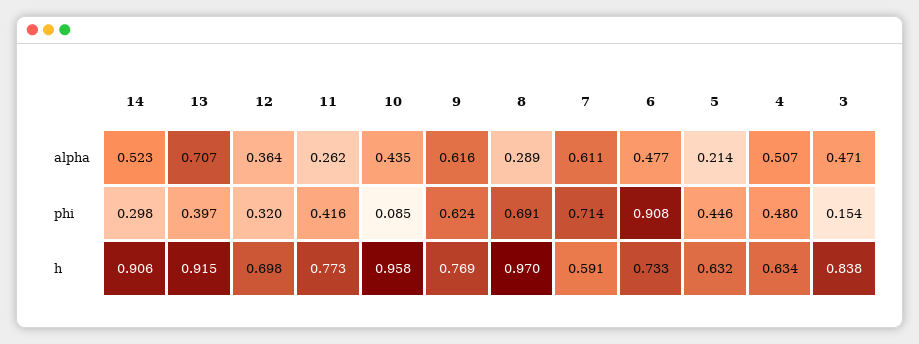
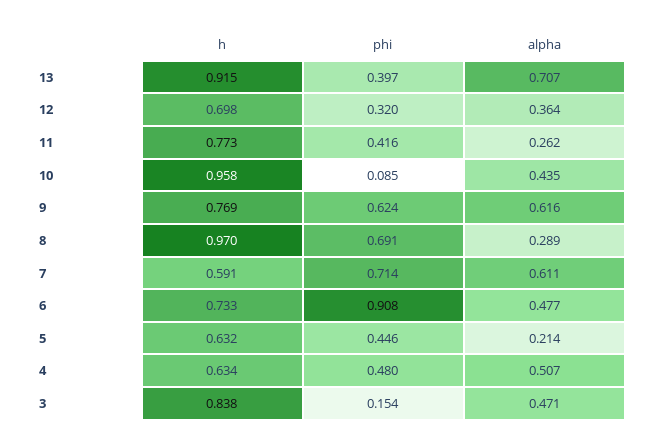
  {
-   "14": {
-     "alpha": 0.523,
-     "phi": 0.298,
-     "h": 0.906
-   },
    "13": {
      "alpha": 0.707,
      "phi": 0.397,
      "h": 0.915
    },
    "12": {
      "alpha": 0.364,
      "phi": 0.32,
      "h": 0.698
    },
    "11": {
      "alpha": 0.262,
      "phi": 0.416,
      "h": 0.773
    },
    "10": {
      "alpha": 0.435,
      "phi": 0.085,
      "h": 0.958
    },
    "9": {
      "alpha": 0.616,
      "phi": 0.624,
      "h": 0.769
    },
    "8": {
      "alpha": 0.289,
      "phi": 0.691,
      "h": 0.97
    },
    "7": {
      "alpha": 0.611,
      "phi": 0.714,
      "h": 0.591
    },
    "6": {
      "alpha": 0.477,
      "phi": 0.908,
      "h": 0.733
    },
    "5": {
      "alpha": 0.214,
      "phi": 0.446,
      "h": 0.632
    },
    "4": {
      "alpha": 0.507,
      "phi": 0.48,
      "h": 0.634
    },
    "3": {
      "alpha": 0.471,
      "phi": 0.154,
      "h": 0.838
    }
  }

